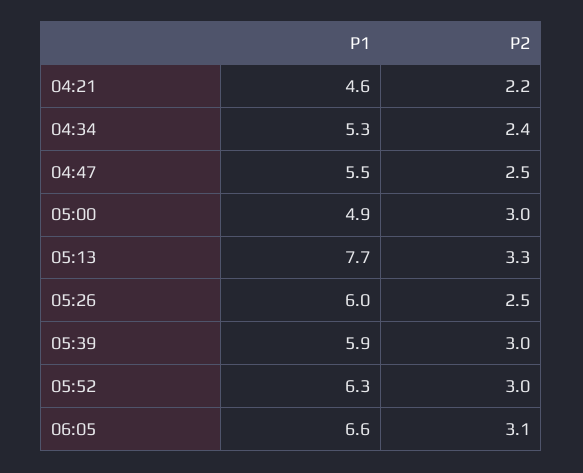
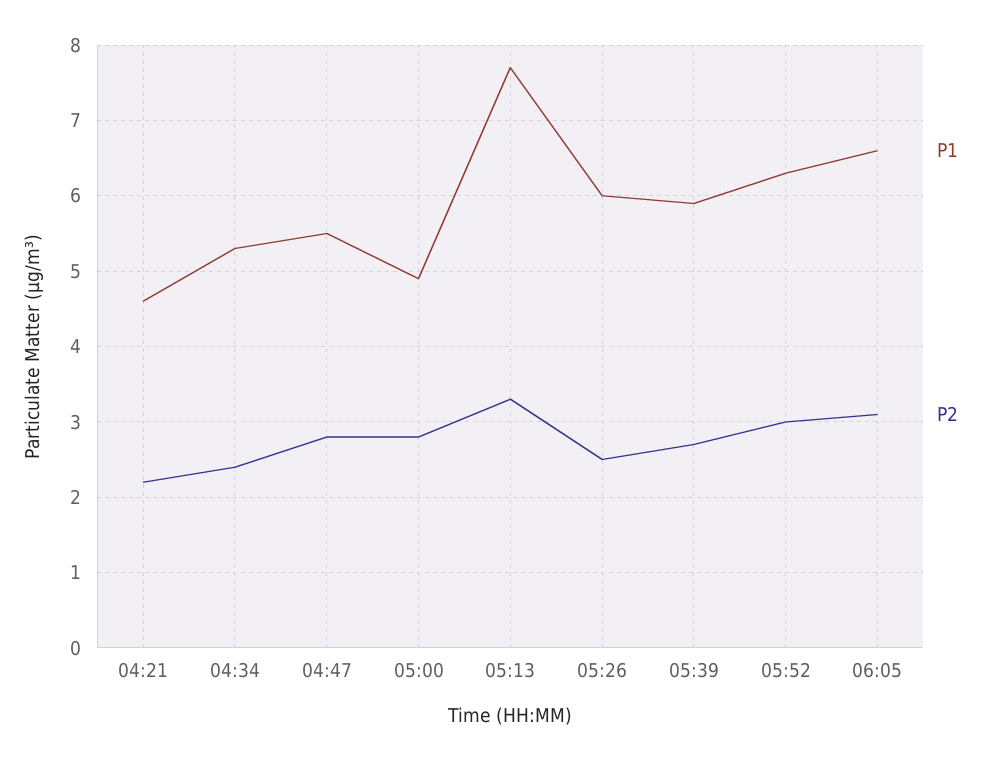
  {
    "P1": {
      "04:21": 4.6,
      "04:34": 5.3,
      "04:47": 5.5,
      "05:00": 4.9,
      "05:13": 7.7,
      "05:26": 6,
      "05:39": 5.9,
      "05:52": 6.3,
      "06:05": 6.6
    },
    "P2": {
      "04:21": 2.2,
      "04:34": 2.4,
-     "04:47": 2.5,
+     "04:47": 2.8,
-     "05:00": 3,
+     "05:00": 2.8,
      "05:13": 3.3,
      "05:26": 2.5,
-     "05:39": 3,
+     "05:39": 2.7,
      "05:52": 3,
      "06:05": 3.1
    }
  }

